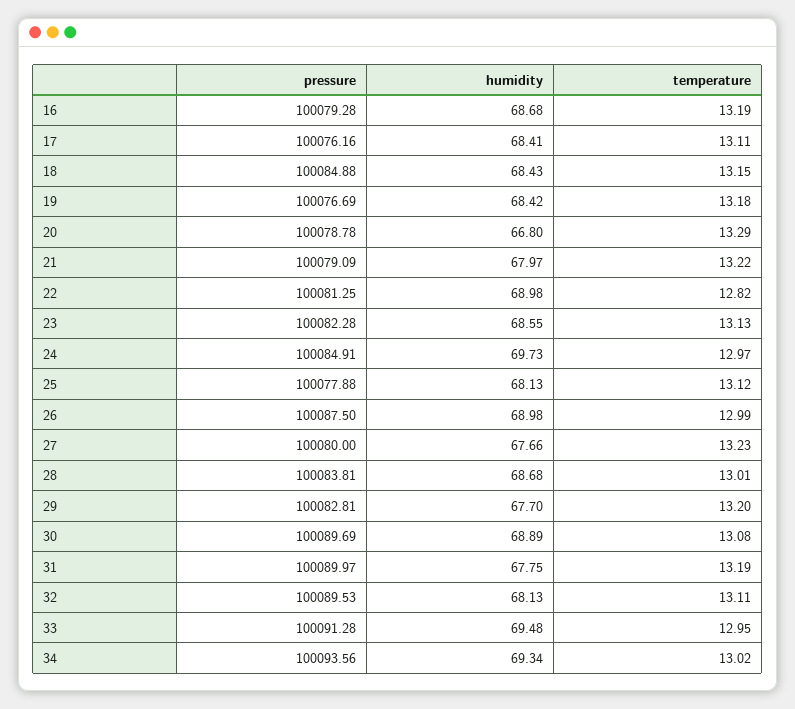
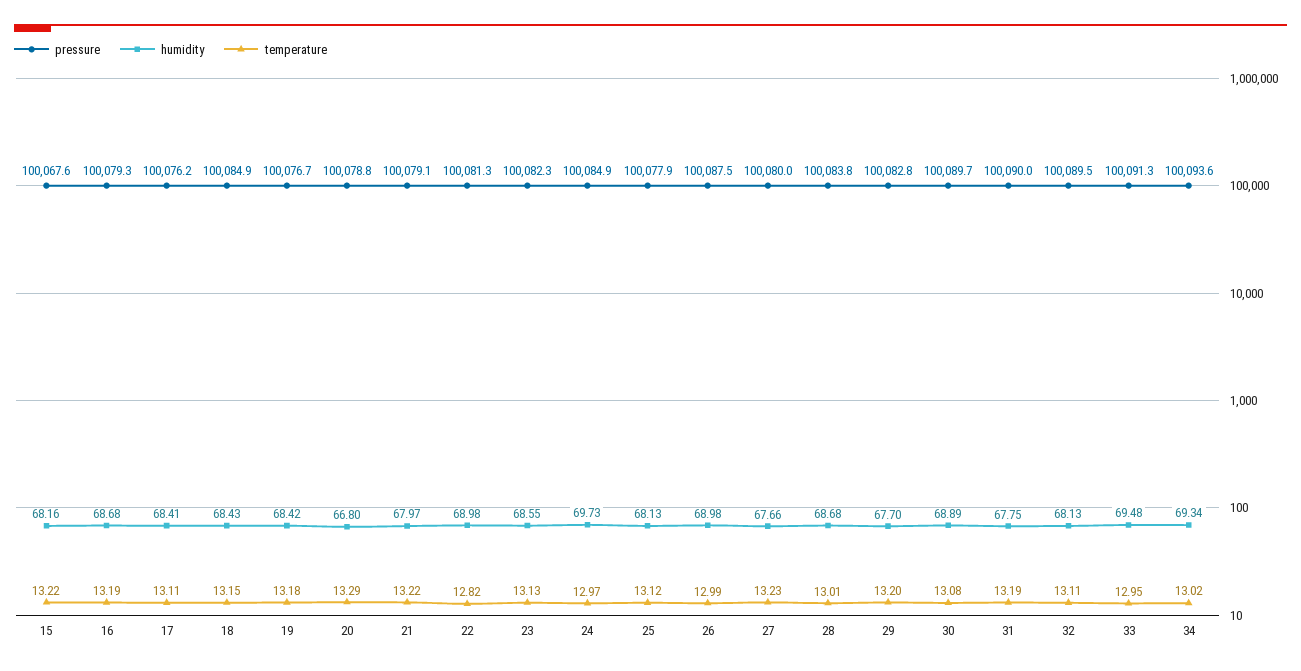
  {
    "pressure": {
      "16": 100079.28,
      "17": 100076.16,
      "18": 100084.88,
      "19": 100076.69,
      "20": 100078.78,
      "21": 100079.09,
      "22": 100081.25,
      "23": 100082.28,
      "24": 100084.91,
      "25": 100077.88,
      "26": 100087.5,
      "27": 100080,
      "28": 100083.81,
      "29": 100082.81,
      "30": 100089.69,
      "31": 100089.97,
      "32": 100089.53,
      "33": 100091.28,
-     "34": 100093.56
+     "34": 100093.56,
+     "15": 100067.6
    },
    "humidity": {
      "16": 68.68,
      "17": 68.41,
      "18": 68.43,
      "19": 68.42,
      "20": 66.8,
      "21": 67.97,
      "22": 68.98,
      "23": 68.55,
      "24": 69.73,
      "25": 68.13,
      "26": 68.98,
      "27": 67.66,
      "28": 68.68,
      "29": 67.7,
      "30": 68.89,
      "31": 67.75,
      "32": 68.13,
      "33": 69.48,
-     "34": 69.34
+     "34": 69.34,
+     "15": 68.16
    },
    "temperature": {
      "16": 13.19,
      "17": 13.11,
      "18": 13.15,
      "19": 13.18,
      "20": 13.29,
      "21": 13.22,
      "22": 12.82,
      "23": 13.13,
      "24": 12.97,
      "25": 13.12,
      "26": 12.99,
      "27": 13.23,
      "28": 13.01,
      "29": 13.2,
      "30": 13.08,
      "31": 13.19,
      "32": 13.11,
      "33": 12.95,
-     "34": 13.02
+     "34": 13.02,
+     "15": 13.22
    }
  }

